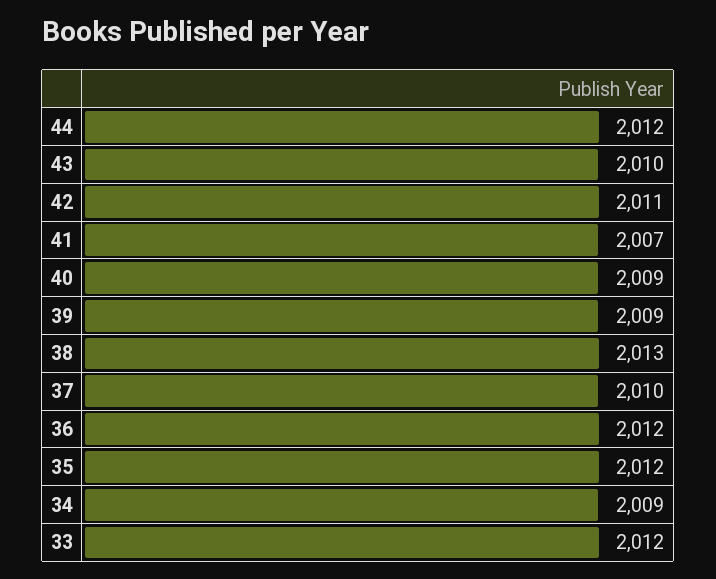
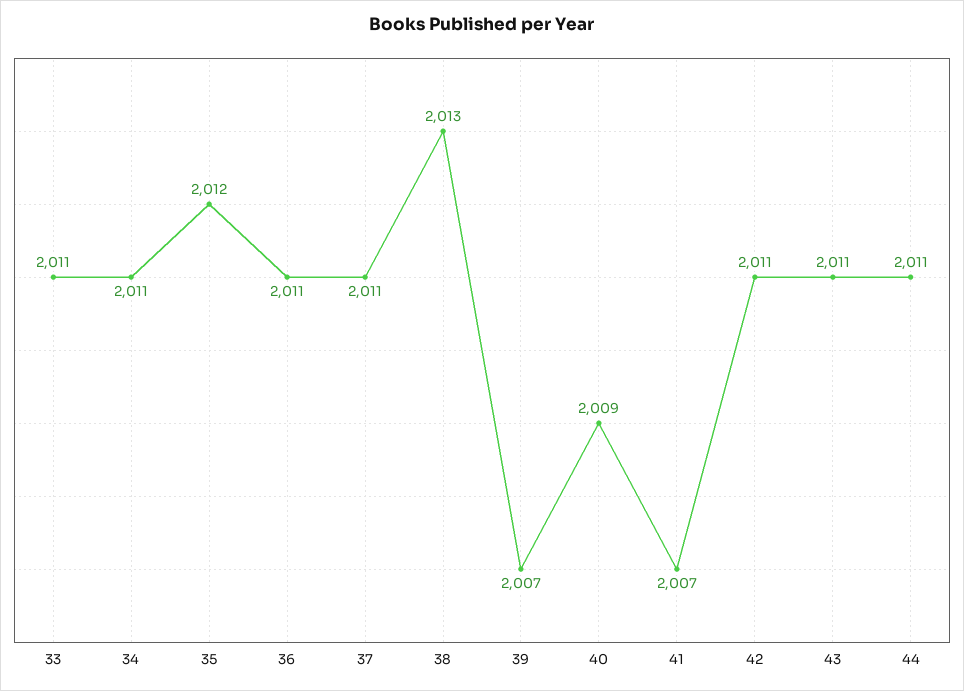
  {
-   "44": 2012,
+   "44": 2011,
-   "43": 2010,
+   "43": 2011,
    "42": 2011,
    "41": 2007,
    "40": 2009,
-   "39": 2009,
+   "39": 2007,
    "38": 2013,
-   "37": 2010,
+   "37": 2011,
-   "36": 2012,
+   "36": 2011,
    "35": 2012,
-   "34": 2009,
+   "34": 2011,
-   "33": 2012
+   "33": 2011
  }

